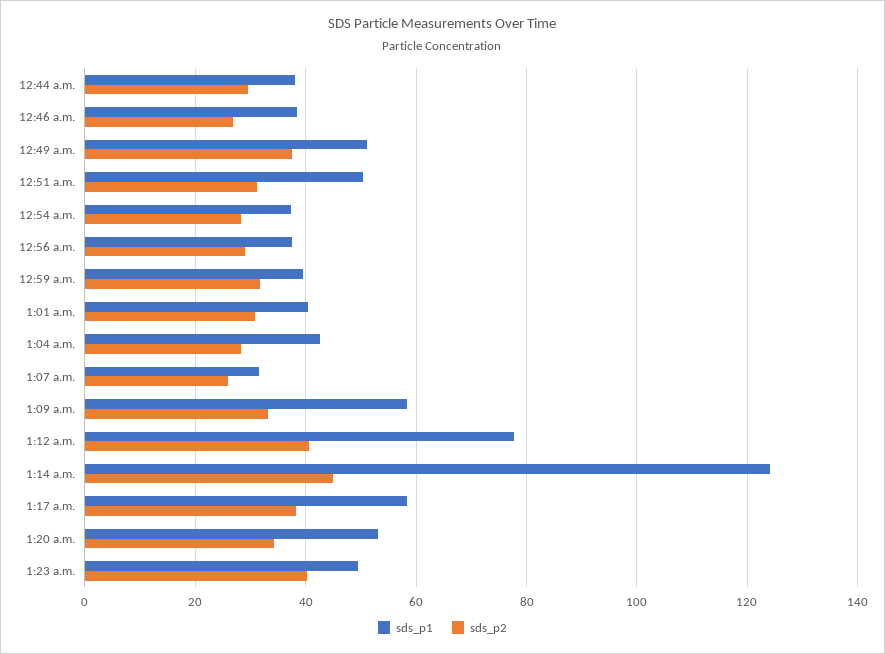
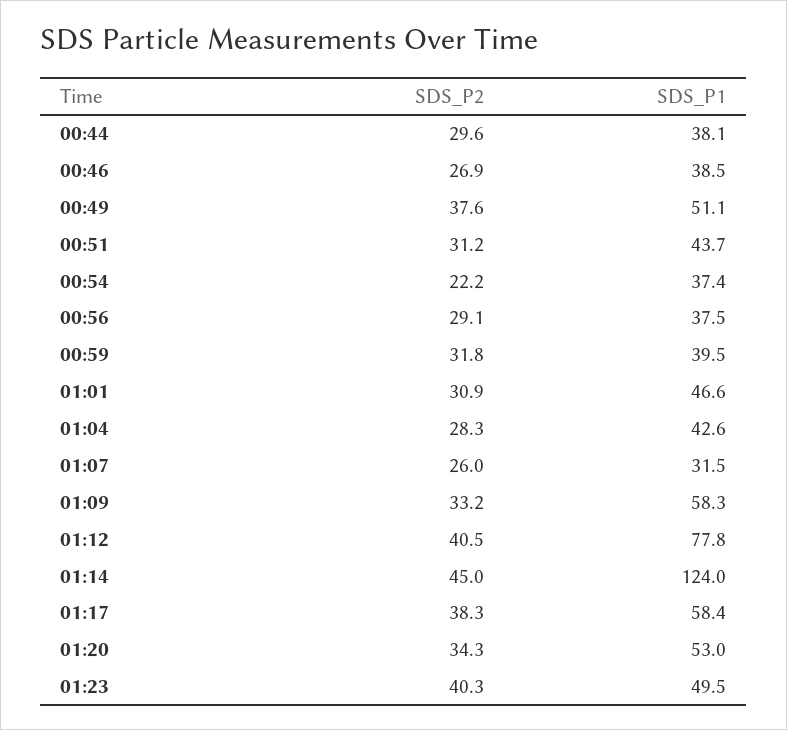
  {
    "sds_p1": {
      "12:44 a.m.": 38.1,
      "12:46 a.m.": 38.5,
      "12:49 a.m.": 51.1,
-     "12:51 a.m.": 50,
+     "12:51 a.m.": 43.7,
      "12:54 a.m.": 37.4,
      "12:56 a.m.": 37.5,
      "12:59 a.m.": 39.5,
-     "1:01 a.m.": 40,
+     "1:01 a.m.": 46.6,
      "1:04 a.m.": 42.6,
      "1:07 a.m.": 31.5,
      "1:09 a.m.": 58.3,
      "1:12 a.m.": 77.8,
      "1:14 a.m.": 124,
      "1:17 a.m.": 58.4,
      "1:20 a.m.": 53,
      "1:23 a.m.": 49.5
    },
    "sds_p2": {
      "12:44 a.m.": 29.6,
      "12:46 a.m.": 26.9,
      "12:49 a.m.": 37.6,
      "12:51 a.m.": 31.2,
-     "12:54 a.m.": 28,
+     "12:54 a.m.": 22.2,
      "12:56 a.m.": 29.1,
      "12:59 a.m.": 31.8,
      "1:01 a.m.": 30.9,
      "1:04 a.m.": 28.3,
      "1:07 a.m.": 26,
      "1:09 a.m.": 33.2,
      "1:12 a.m.": 40.5,
      "1:14 a.m.": 45,
      "1:17 a.m.": 38.3,
      "1:20 a.m.": 34.3,
      "1:23 a.m.": 40.3
    }
  }

